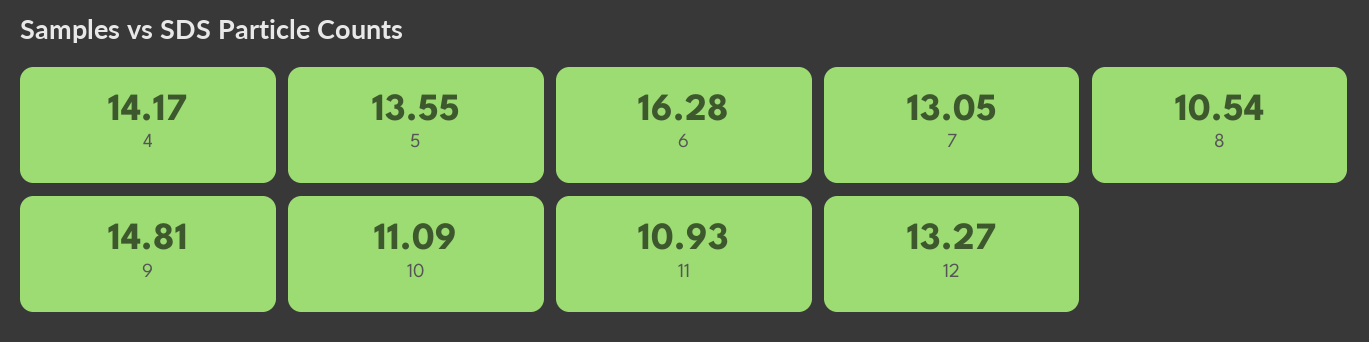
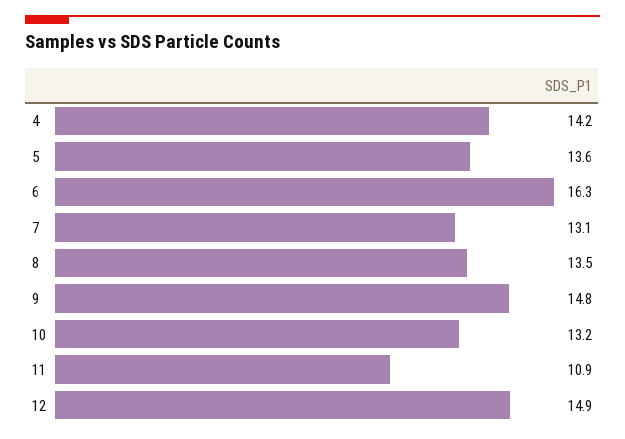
  {
    "4": 14.17,
    "5": 13.55,
    "6": 16.28,
    "7": 13.05,
-   "8": 10.54,
+   "8": 13.5,
    "9": 14.81,
-   "10": 11.09,
+   "10": 13.2,
    "11": 10.93,
-   "12": 13.27
+   "12": 14.9
  }

